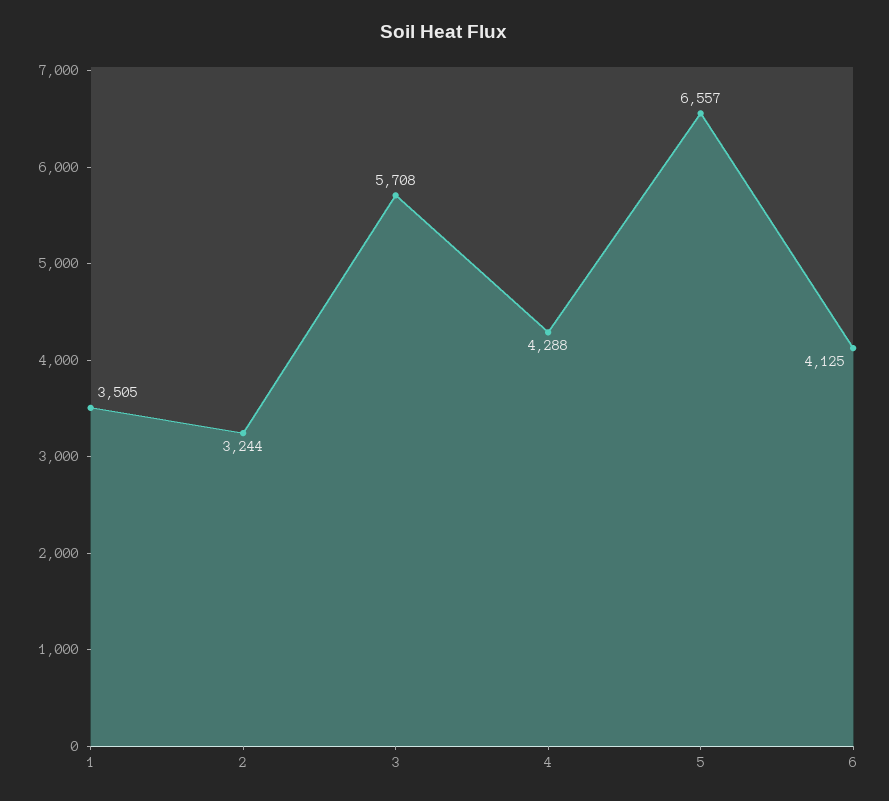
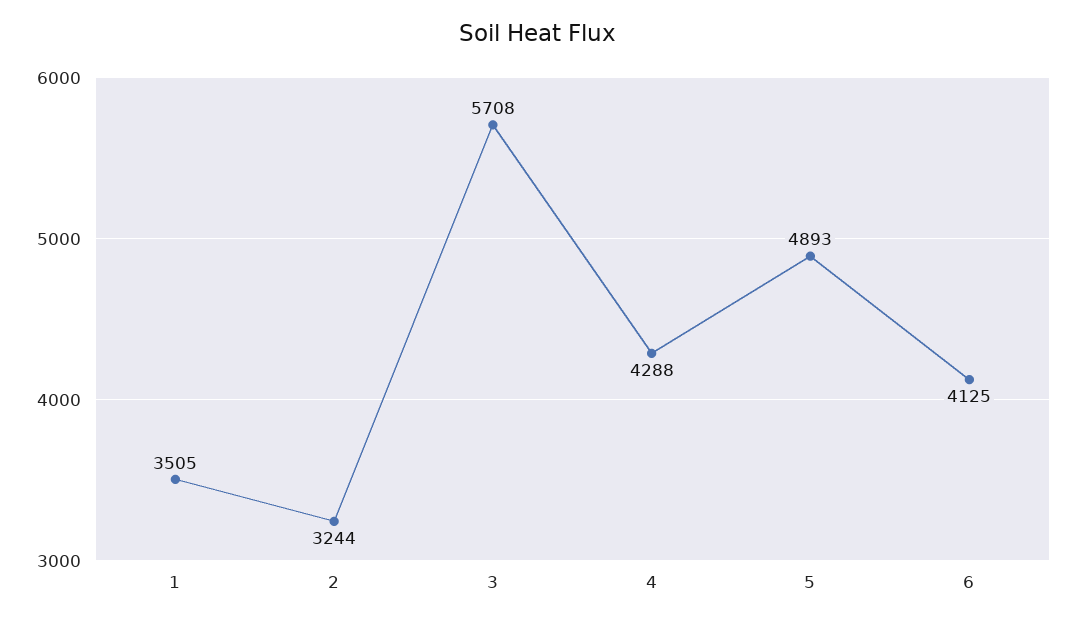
  {
    "1": 3505,
    "2": 3244,
    "3": 5708,
    "4": 4288,
-   "5": 6557,
+   "5": 4893,
    "6": 4125
  }

